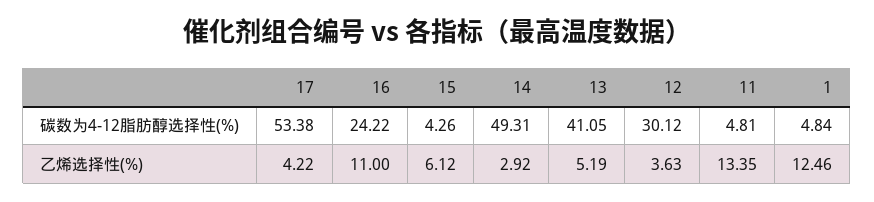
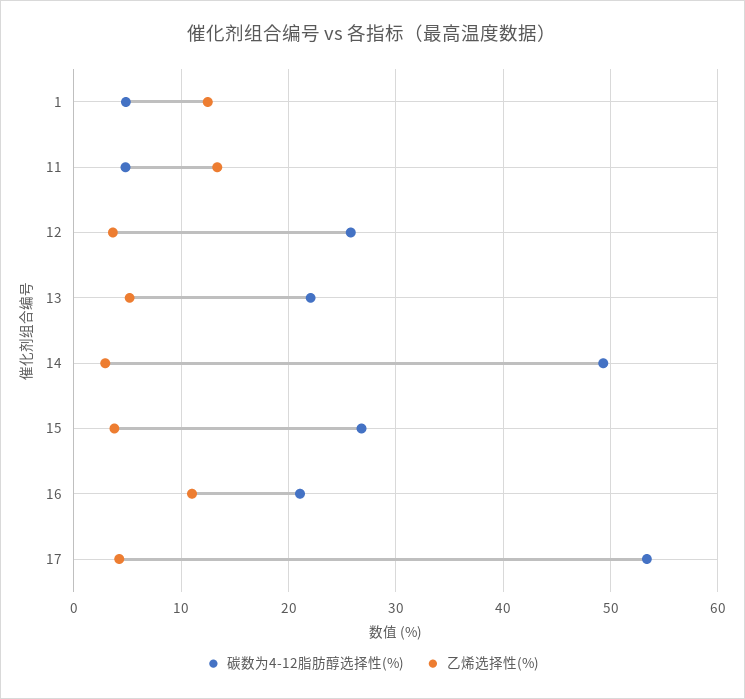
  {
    "碳数为4-12脂肪醇选择性(%)": {
      "17": 53.38,
-     "16": 24.22,
+     "16": 21,
-     "15": 4.26,
+     "15": 27,
      "14": 49.31,
-     "13": 41.05,
+     "13": 22,
-     "12": 30.12,
+     "12": 26,
      "11": 4.81,
      "1": 4.84
    },
    "乙烯选择性(%)": {
      "17": 4.22,
      "16": 11,
-     "15": 6.12,
+     "15": 4,
      "14": 2.92,
      "13": 5.19,
      "12": 3.63,
      "11": 13.35,
      "1": 12.46
    }
  }

